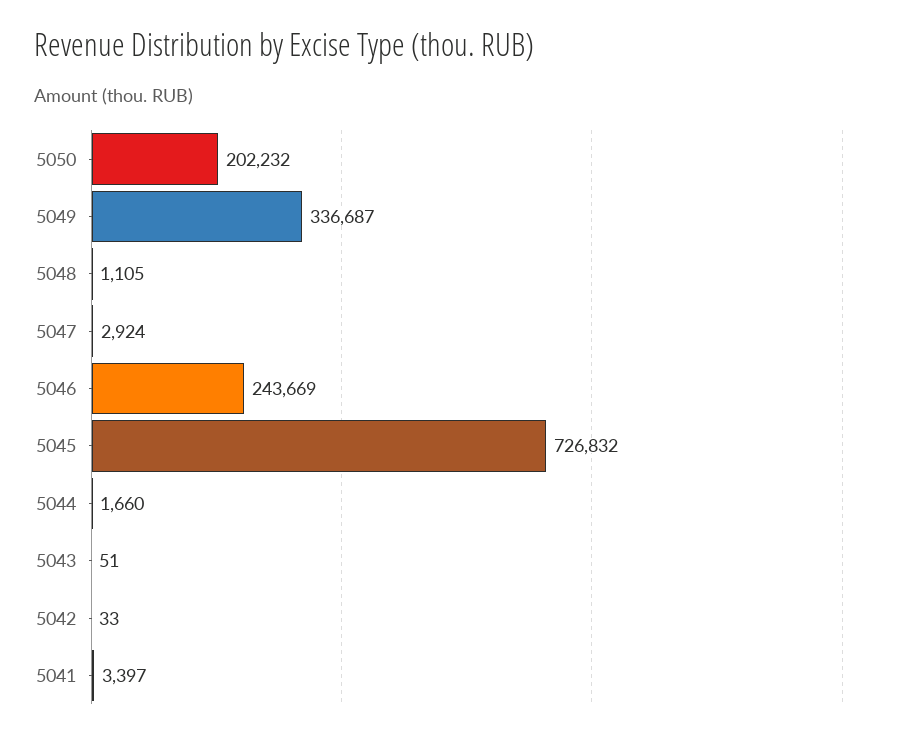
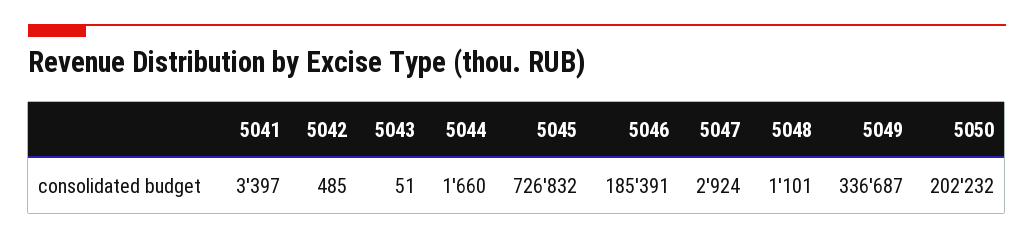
  {
    "5050": 202232,
    "5049": 336687,
-   "5048": 1105,
+   "5048": 1101,
    "5047": 2924,
-   "5046": 243669,
+   "5046": 185391,
    "5045": 726832,
    "5044": 1660,
    "5043": 51,
-   "5042": 33,
+   "5042": 485,
    "5041": 3397
  }

